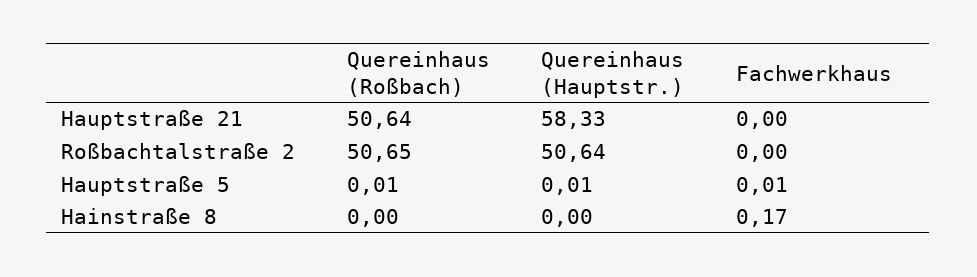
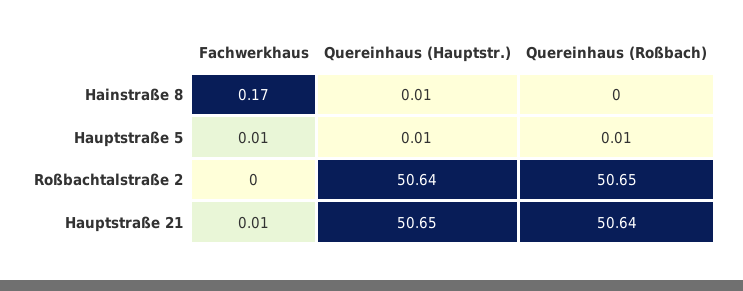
  {
    "Quereinhaus (Roßbach)": {
      "Hauptstraße 21": 50.64,
      "Roßbachtalstraße 2": 50.65,
      "Hauptstraße 5": 0.01,
      "Hainstraße 8": 0
    },
    "Quereinhaus (Hauptstr.)": {
-     "Hauptstraße 21": 58.33,
+     "Hauptstraße 21": 50.65,
      "Roßbachtalstraße 2": 50.64,
      "Hauptstraße 5": 0.01,
-     "Hainstraße 8": 0
+     "Hainstraße 8": 0.01
    },
    "Fachwerkhaus": {
-     "Hauptstraße 21": 0,
+     "Hauptstraße 21": 0.01,
      "Roßbachtalstraße 2": 0,
      "Hauptstraße 5": 0.01,
      "Hainstraße 8": 0.17
    }
  }

